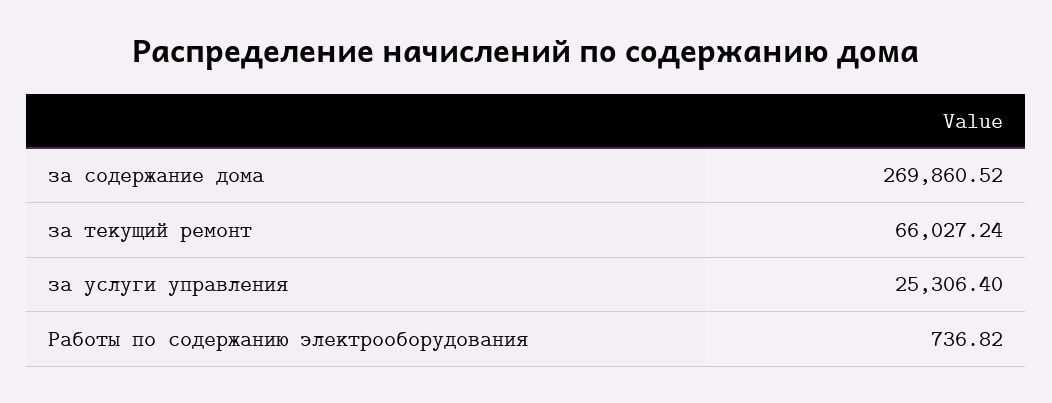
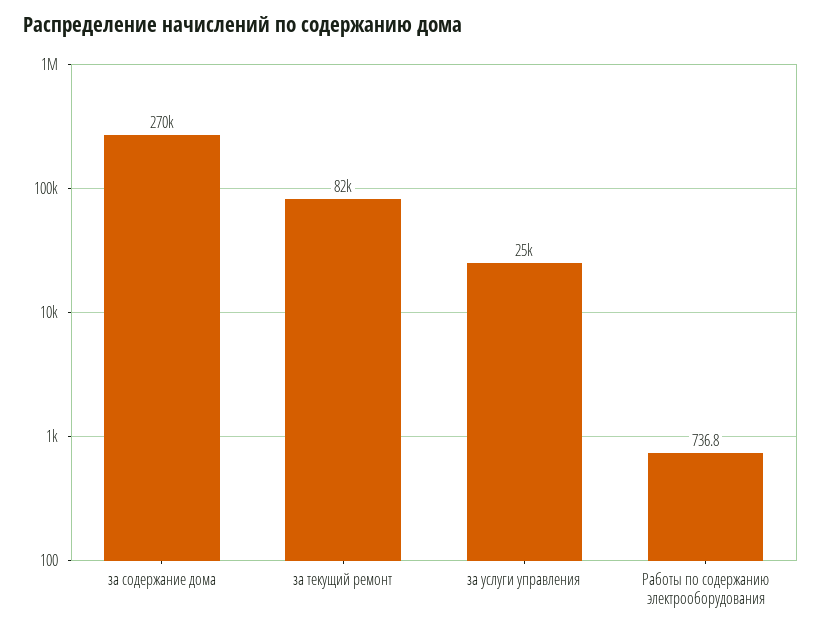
  {
    "за содержание дома": 269860.52,
-   "за текущий ремонт": 66027.24,
+   "за текущий ремонт": 82000,
    "за услуги управления": 25306.4,
    "Работы по содержанию электрооборудования": 736.82
  }

